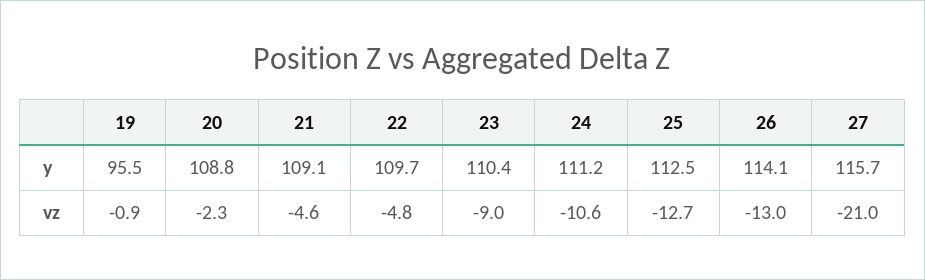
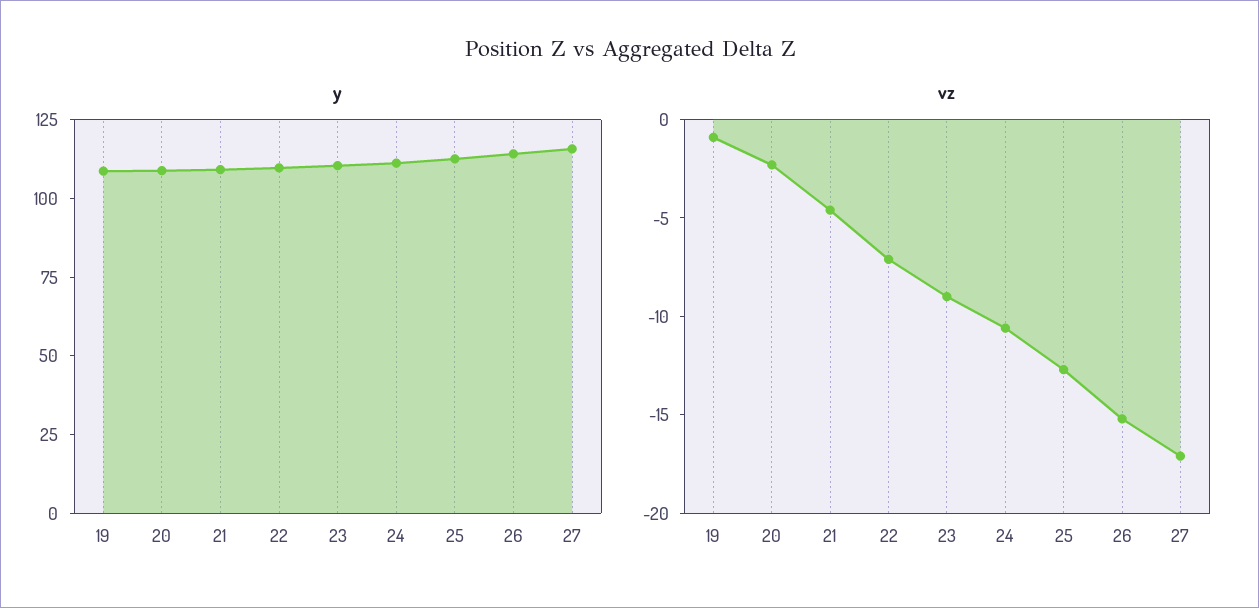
  {
    "y": {
-     "19": 95.5,
+     "19": 110,
      "20": 108.8,
      "21": 109.1,
      "22": 109.7,
      "23": 110.4,
      "24": 111.2,
      "25": 112.5,
      "26": 114.1,
      "27": 115.7
    },
    "vz": {
      "19": -0.9,
      "20": -2.3,
      "21": -4.6,
-     "22": -4.8,
+     "22": -7,
      "23": -9,
      "24": -10.6,
      "25": -12.7,
-     "26": -13,
+     "26": -15,
-     "27": -21
+     "27": -17
    }
  }

